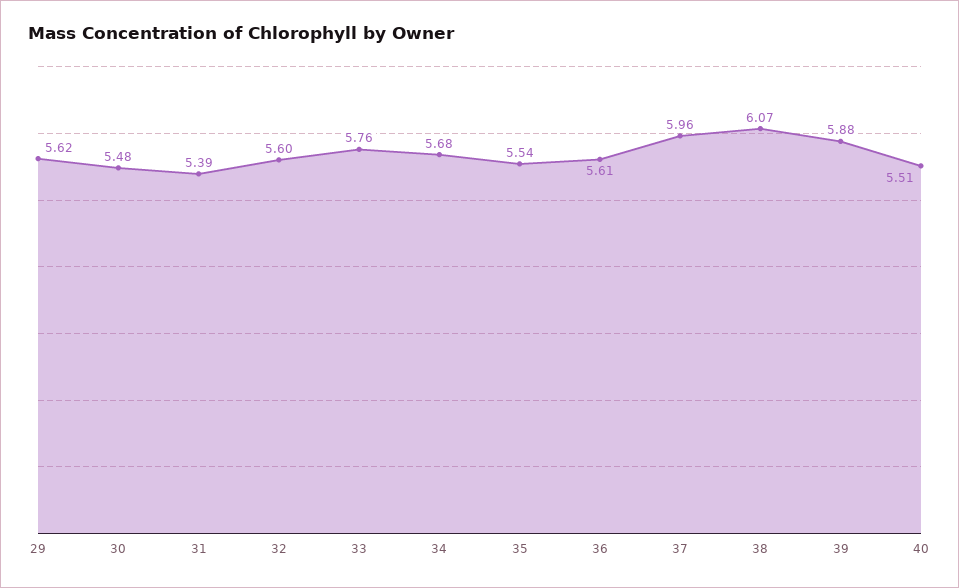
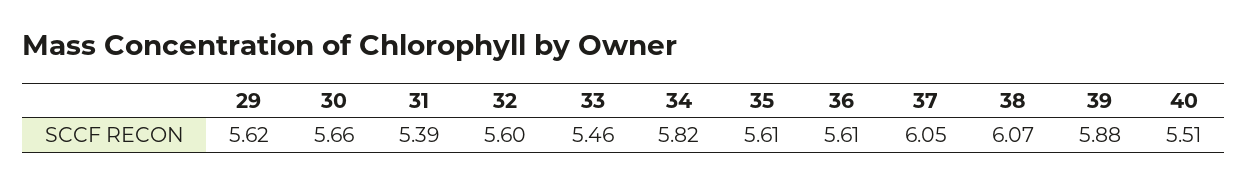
  {
    "29": 5.62,
-   "30": 5.48,
+   "30": 5.66,
    "31": 5.39,
    "32": 5.6,
-   "33": 5.76,
+   "33": 5.46,
-   "34": 5.68,
+   "34": 5.82,
-   "35": 5.54,
+   "35": 5.61,
    "36": 5.61,
-   "37": 5.96,
+   "37": 6.05,
    "38": 6.07,
    "39": 5.88,
    "40": 5.51
  }

